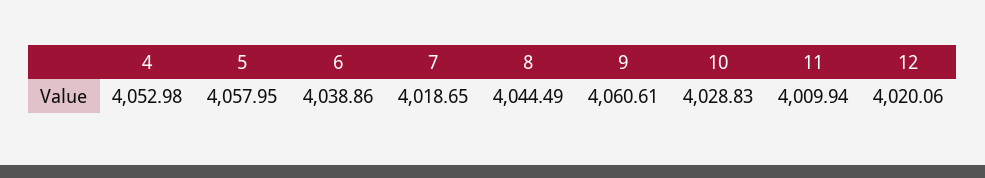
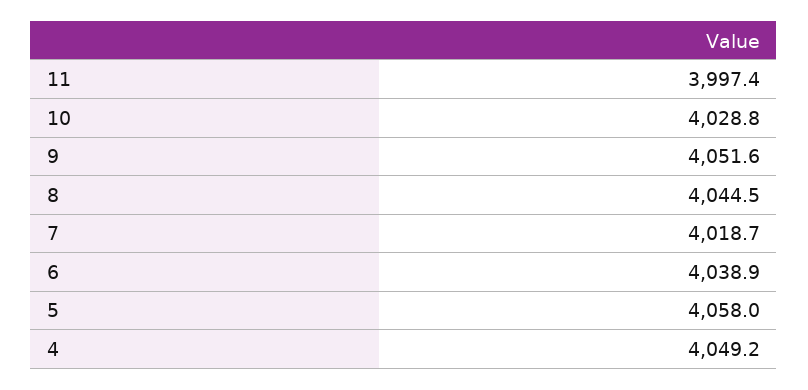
  {
-   "4": 4052.98,
+   "4": 4049.2,
    "5": 4057.95,
    "6": 4038.86,
    "7": 4018.65,
    "8": 4044.49,
-   "9": 4060.61,
+   "9": 4051.6,
    "10": 4028.83,
-   "11": 4009.94,
+   "11": 3997.4
-   "12": 4020.06
  }

